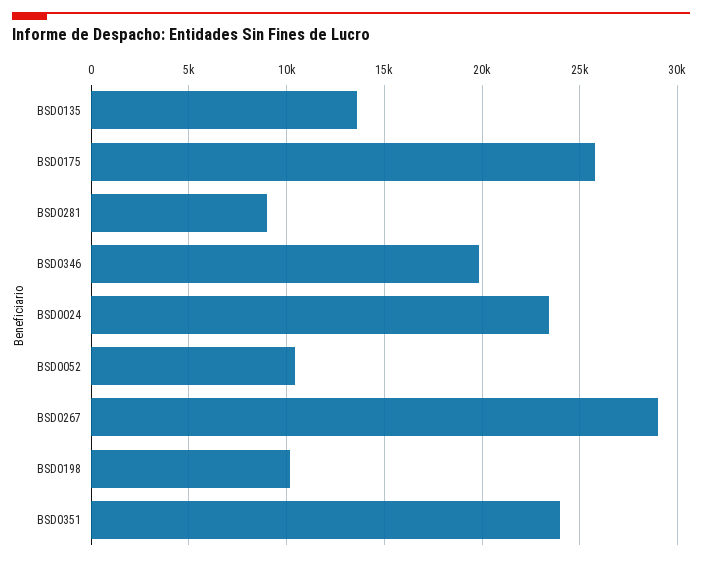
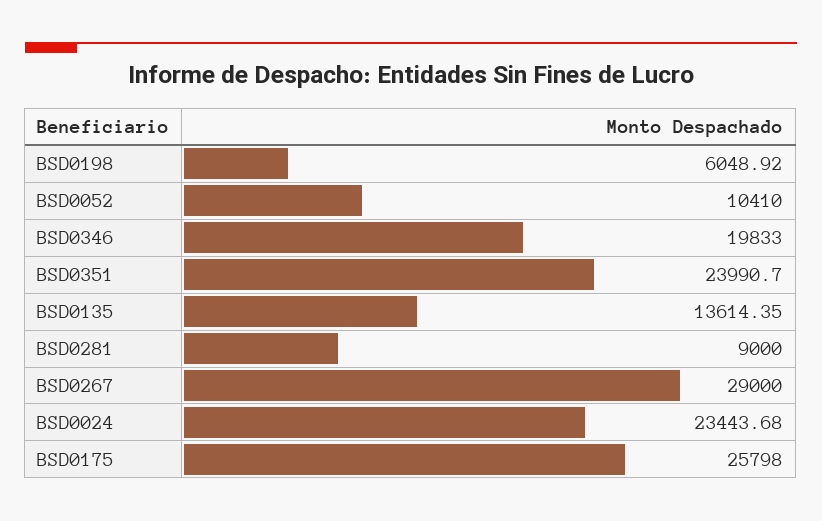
  {
    "BSD0135": 13614.35,
    "BSD0175": 25798,
    "BSD0281": 9000,
    "BSD0346": 19833,
    "BSD0024": 23443.68,
    "BSD0052": 10410,
    "BSD0267": 29000,
-   "BSD0198": 10000,
+   "BSD0198": 6048.92,
    "BSD0351": 23990.7
  }

